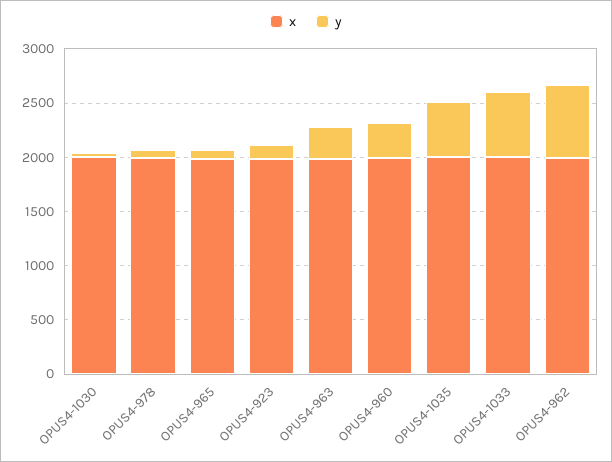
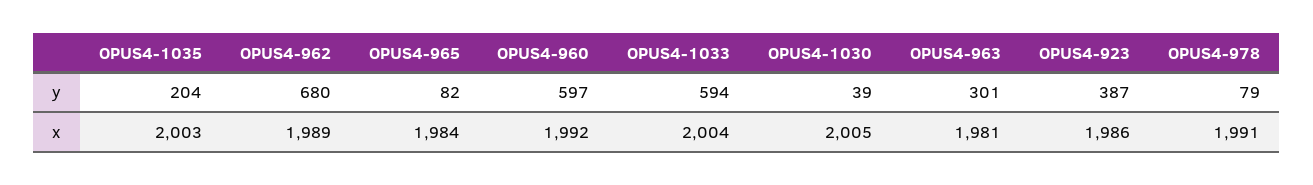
  {
    "x": {
      "OPUS4-1030": 2005,
      "OPUS4-978": 1991,
      "OPUS4-965": 1984,
      "OPUS4-923": 1986,
      "OPUS4-963": 1981,
      "OPUS4-960": 1992,
      "OPUS4-1035": 2003,
      "OPUS4-1033": 2004,
      "OPUS4-962": 1989
    },
    "y": {
      "OPUS4-1030": 39,
      "OPUS4-978": 79,
      "OPUS4-965": 82,
-     "OPUS4-923": 100,
+     "OPUS4-923": 387,
      "OPUS4-963": 301,
-     "OPUS4-960": 300,
+     "OPUS4-960": 597,
-     "OPUS4-1035": 500,
+     "OPUS4-1035": 204,
      "OPUS4-1033": 594,
      "OPUS4-962": 680
    }
  }

